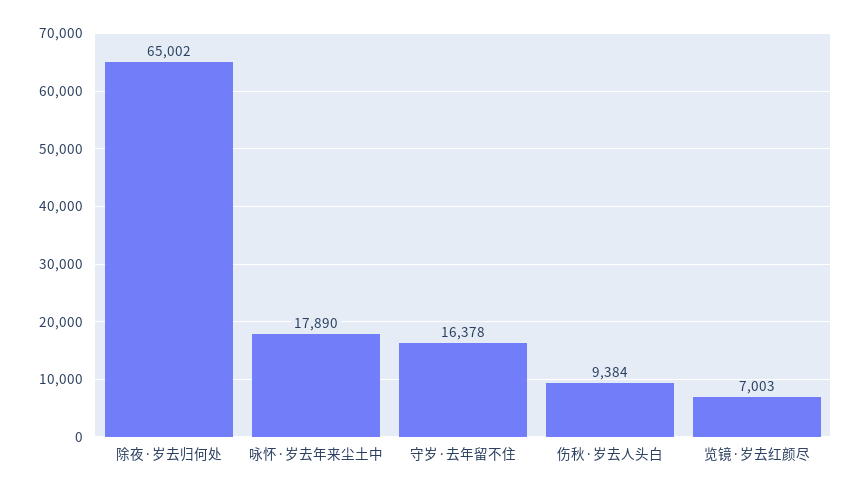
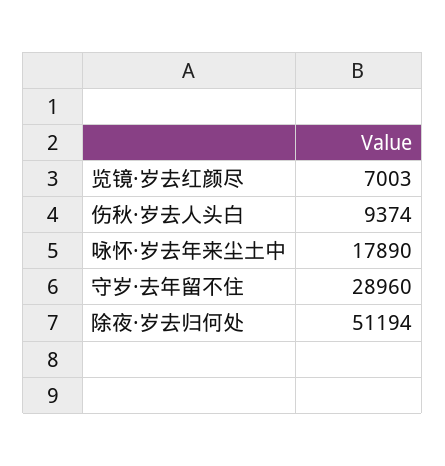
  {
-   "除夜·岁去归何处": 65002,
+   "除夜·岁去归何处": 51194,
    "咏怀·岁去年来尘土中": 17890,
-   "守岁·去年留不住": 16378,
+   "守岁·去年留不住": 28960,
-   "伤秋·岁去人头白": 9384,
+   "伤秋·岁去人头白": 9374,
    "览镜·岁去红颜尽": 7003
  }

